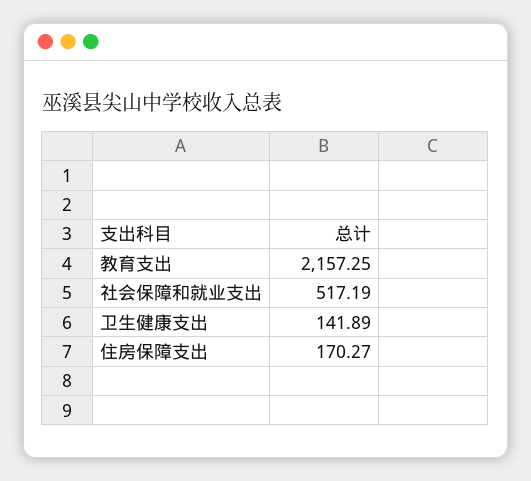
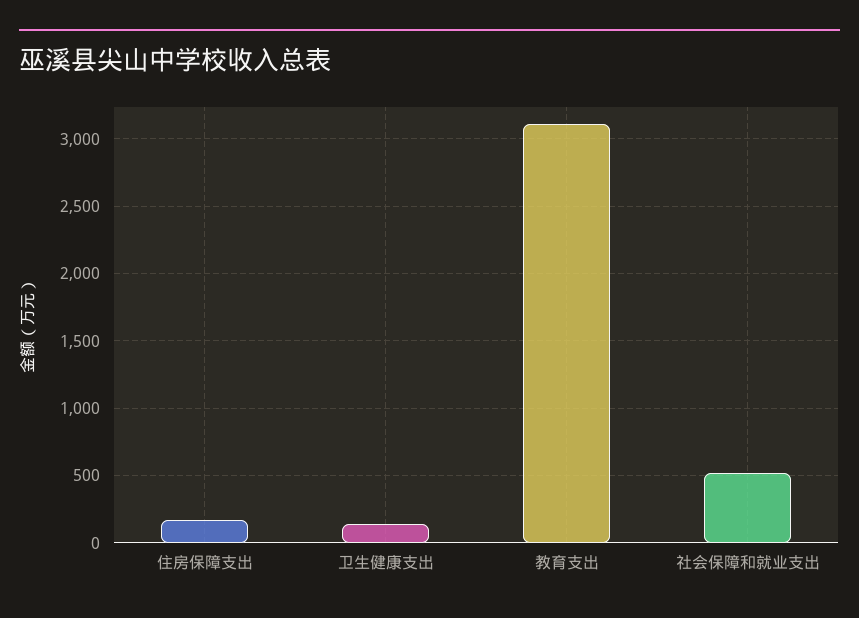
  {
-   "教育支出": 2157.25,
+   "教育支出": 3100,
    "社会保障和就业支出": 517.19,
    "卫生健康支出": 141.89,
    "住房保障支出": 170.27
  }

